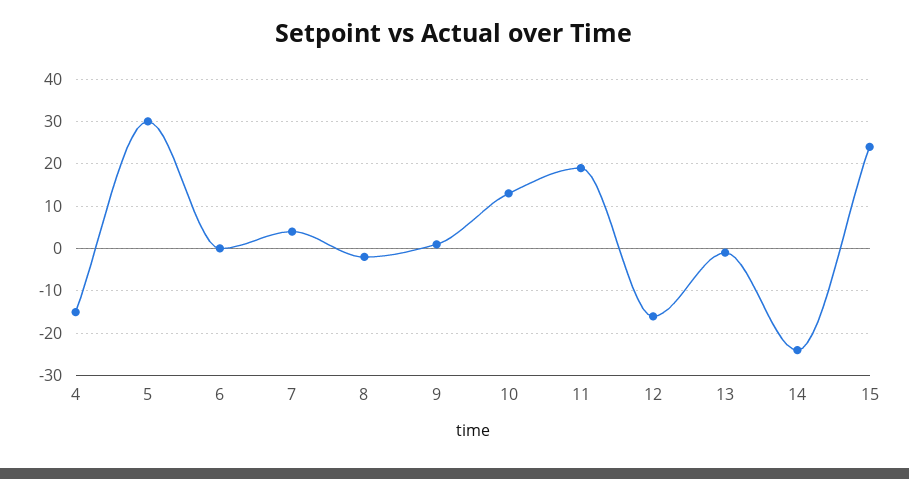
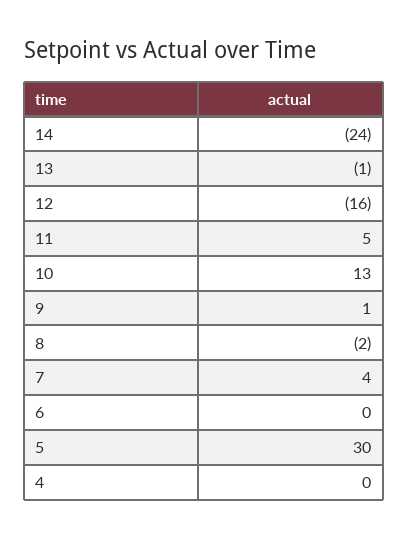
  {
-   "4": -15,
+   "4": 0,
    "5": 30,
    "6": 0,
    "7": 4,
    "8": -2,
    "9": 1,
    "10": 13,
-   "11": 20,
+   "11": 5,
    "12": -16,
    "13": -1,
-   "14": -24,
+   "14": -24
-   "15": 25
  }

